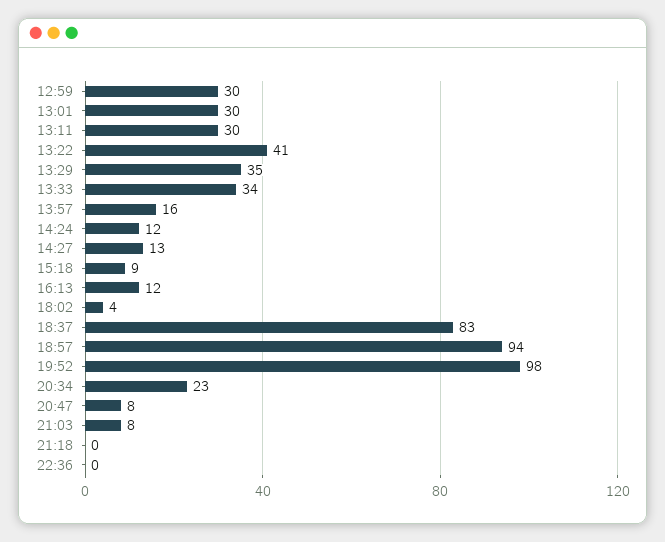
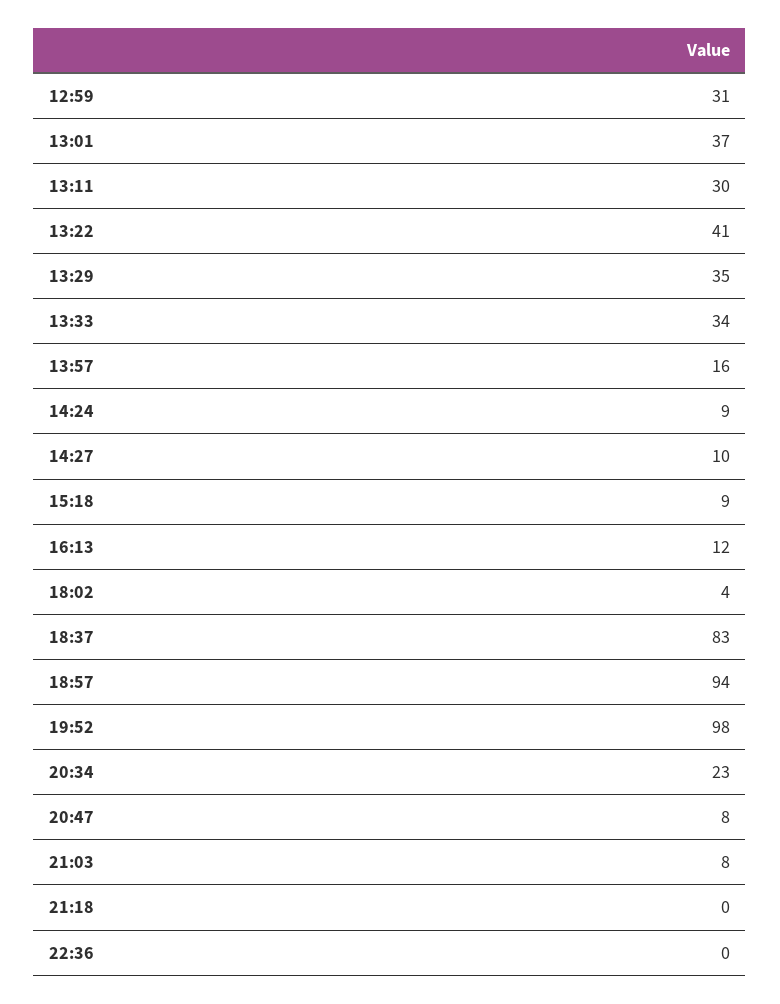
  {
-   "12:59": 30,
+   "12:59": 31,
-   "13:01": 30,
+   "13:01": 37,
    "13:11": 30,
    "13:22": 41,
    "13:29": 35,
    "13:33": 34,
    "13:57": 16,
-   "14:24": 12,
+   "14:24": 9,
-   "14:27": 13,
+   "14:27": 10,
    "15:18": 9,
    "16:13": 12,
    "18:02": 4,
    "18:37": 83,
    "18:57": 94,
    "19:52": 98,
    "20:34": 23,
    "20:47": 8,
    "21:03": 8,
    "21:18": 0,
    "22:36": 0
  }

